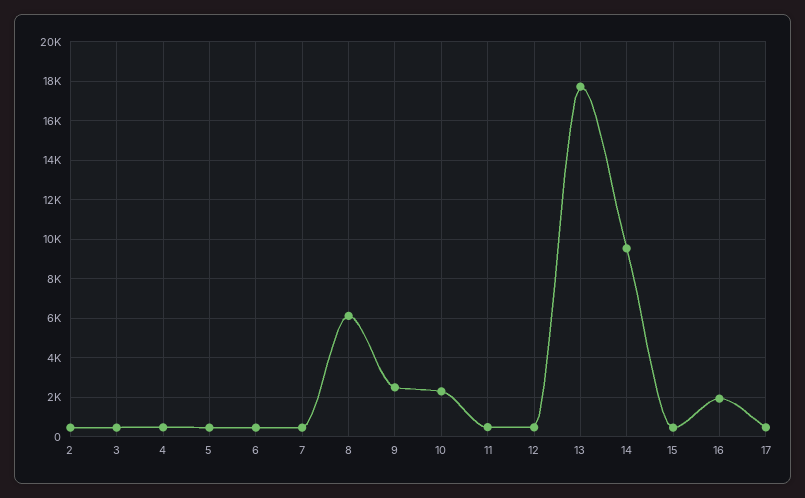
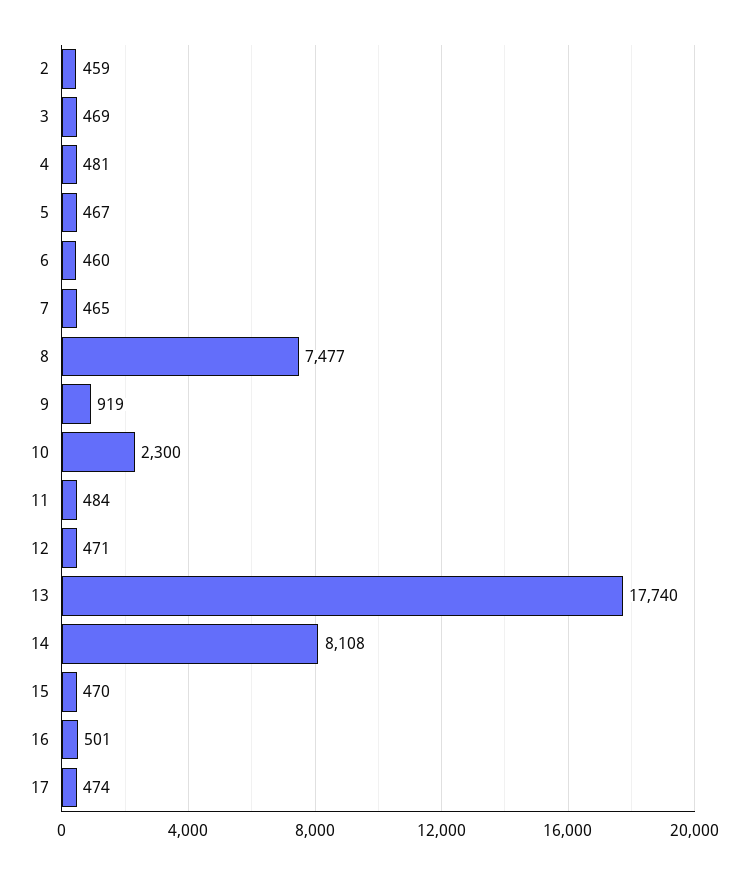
  {
    "2": 459,
    "3": 469,
    "4": 481,
    "5": 467,
    "6": 460,
    "7": 465,
-   "8": 6000,
+   "8": 7477,
-   "9": 2500,
+   "9": 919,
    "10": 2300,
    "11": 484,
    "12": 471,
    "13": 17740,
-   "14": 9500,
+   "14": 8108,
    "15": 470,
-   "16": 2000,
+   "16": 501,
    "17": 474
  }

